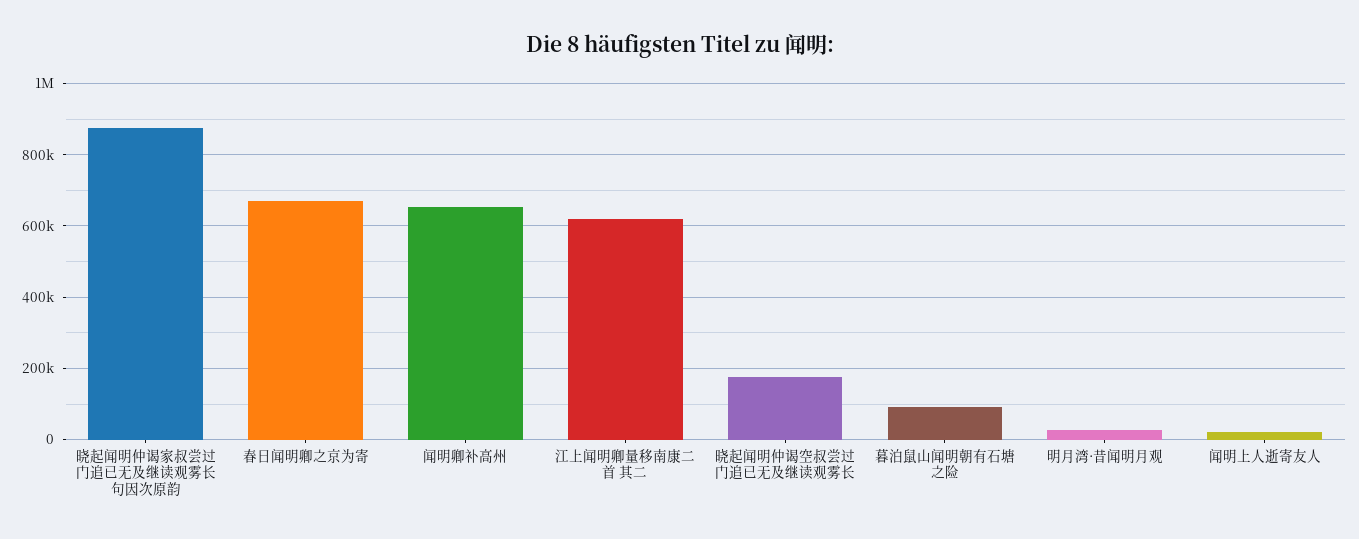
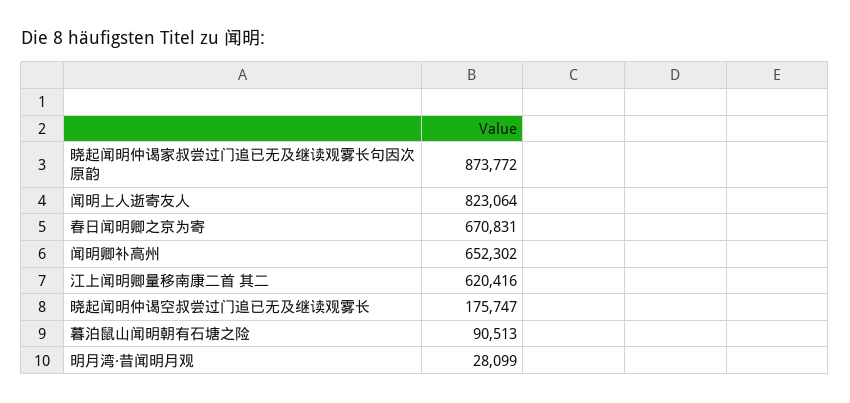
  {
    "晓起闻明仲谒家叔尝过门追已无及继读观雾长句因次原韵": 873772,
    "春日闻明卿之京为寄": 670831,
    "闻明卿补高州": 652302,
    "江上闻明卿量移南康二首 其二": 620416,
    "晓起闻明仲谒空叔尝过门追已无及继读观雾长": 175747,
    "暮泊鼠山闻明朝有石塘之险": 90513,
    "明月湾·昔闻明月观": 28099,
-   "闻明上人逝寄友人": 20000
+   "闻明上人逝寄友人": 823064
  }

